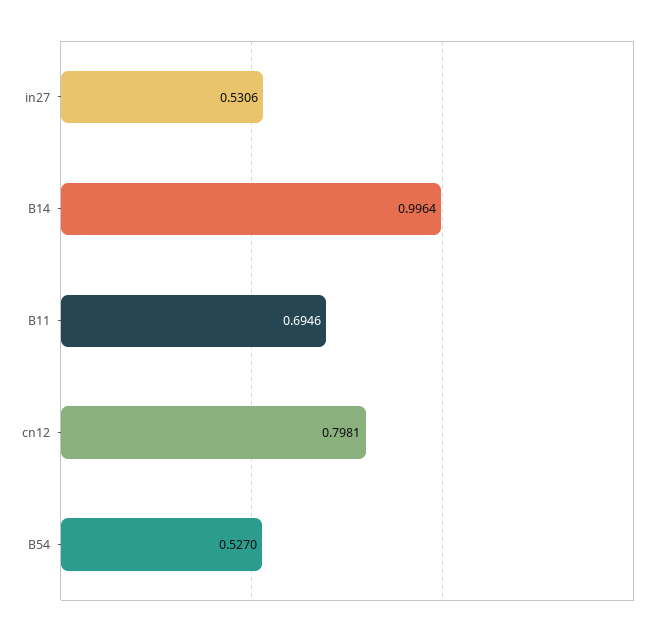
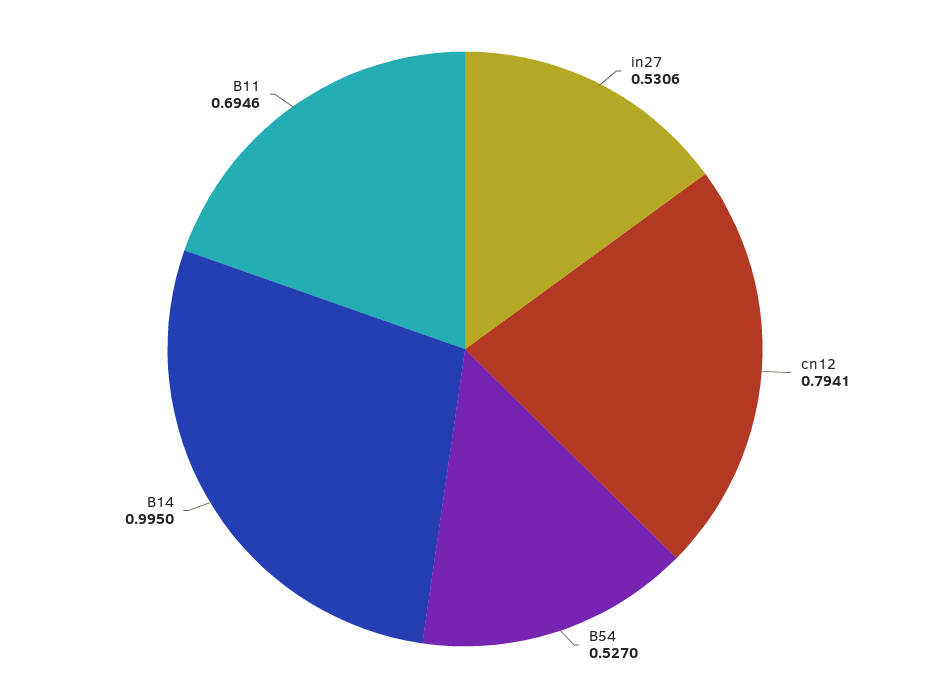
  {
    "in27": 0.5306,
-   "B14": 0.9964,
+   "B14": 0.995,
    "B11": 0.6946,
-   "cn12": 0.7981,
+   "cn12": 0.7941,
    "B54": 0.527
  }

